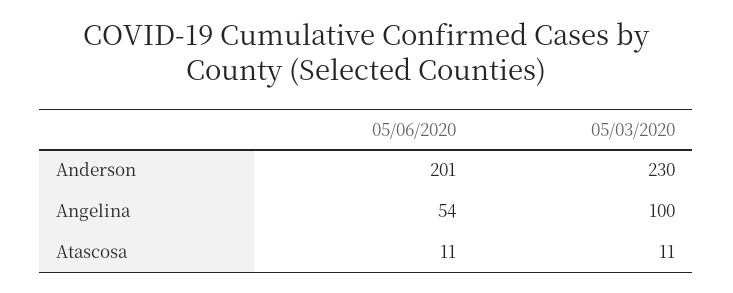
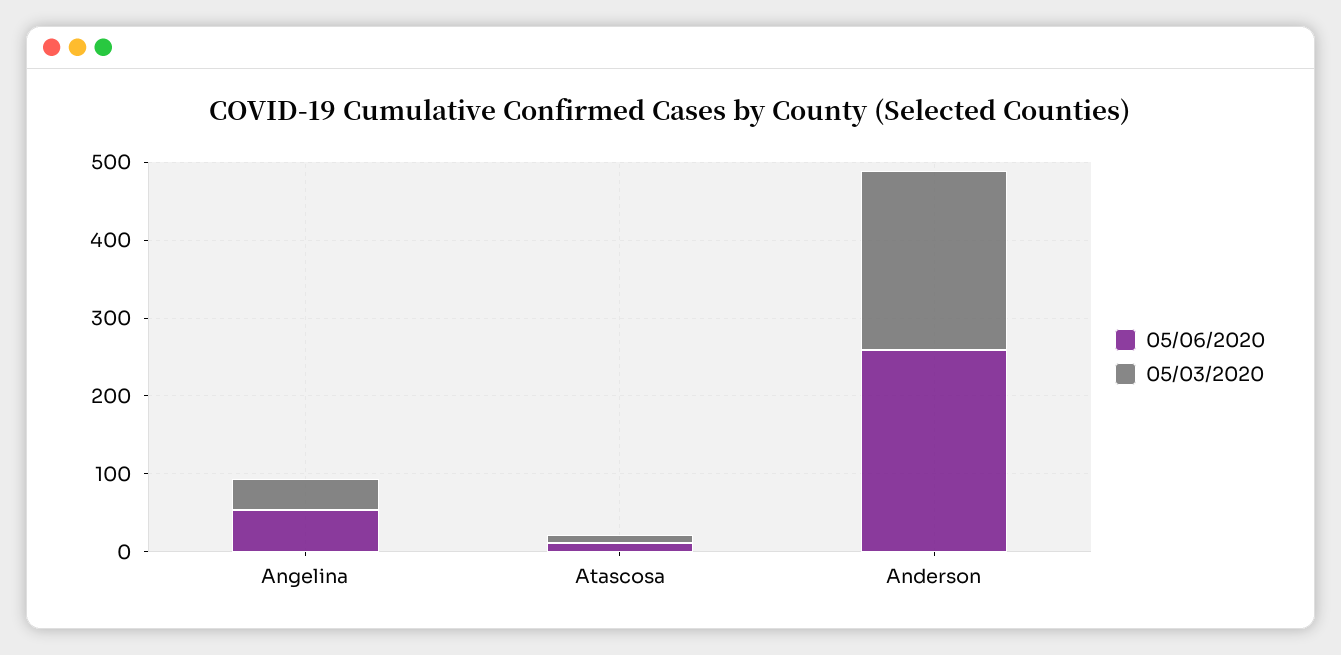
  {
    "05/06/2020": {
-     "Anderson": 201,
+     "Anderson": 260,
      "Angelina": 54,
      "Atascosa": 11
    },
    "05/03/2020": {
      "Anderson": 230,
-     "Angelina": 100,
+     "Angelina": 40,
      "Atascosa": 11
    }
  }

